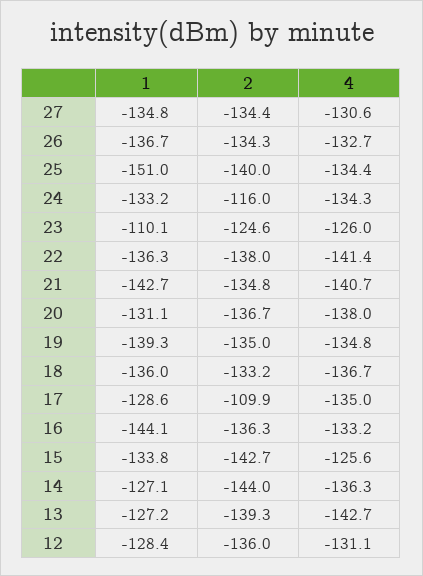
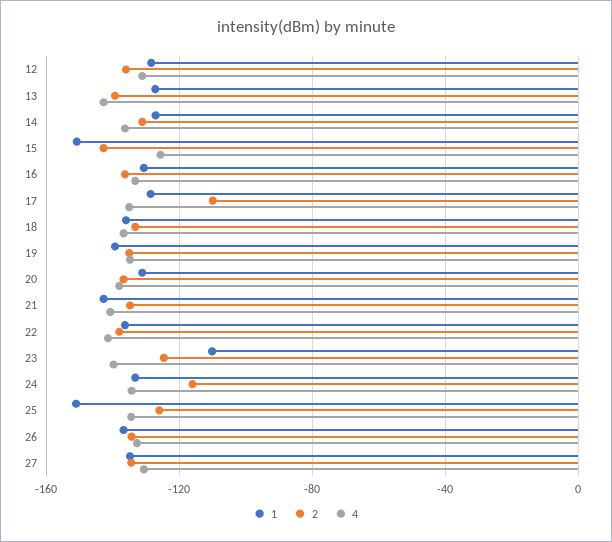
  {
    "1": {
      "27": -134.8,
      "26": -136.7,
      "25": -151,
      "24": -133.2,
      "23": -110.1,
      "22": -136.3,
      "21": -142.7,
      "20": -131.1,
      "19": -139.3,
      "18": -136,
      "17": -128.6,
-     "16": -144.1,
+     "16": -130,
-     "15": -133.8,
+     "15": -150,
      "14": -127.1,
      "13": -127.2,
      "12": -128.4
    },
    "2": {
      "27": -134.4,
      "26": -134.3,
-     "25": -140,
+     "25": -125,
      "24": -116,
      "23": -124.6,
      "22": -138,
      "21": -134.8,
      "20": -136.7,
      "19": -135,
      "18": -133.2,
      "17": -109.9,
      "16": -136.3,
      "15": -142.7,
-     "14": -144,
+     "14": -130,
      "13": -139.3,
      "12": -136
    },
    "4": {
      "27": -130.6,
      "26": -132.7,
      "25": -134.4,
      "24": -134.3,
-     "23": -126,
+     "23": -140,
      "22": -141.4,
      "21": -140.7,
      "20": -138,
      "19": -134.8,
      "18": -136.7,
      "17": -135,
      "16": -133.2,
      "15": -125.6,
      "14": -136.3,
      "13": -142.7,
      "12": -131.1
    }
  }

